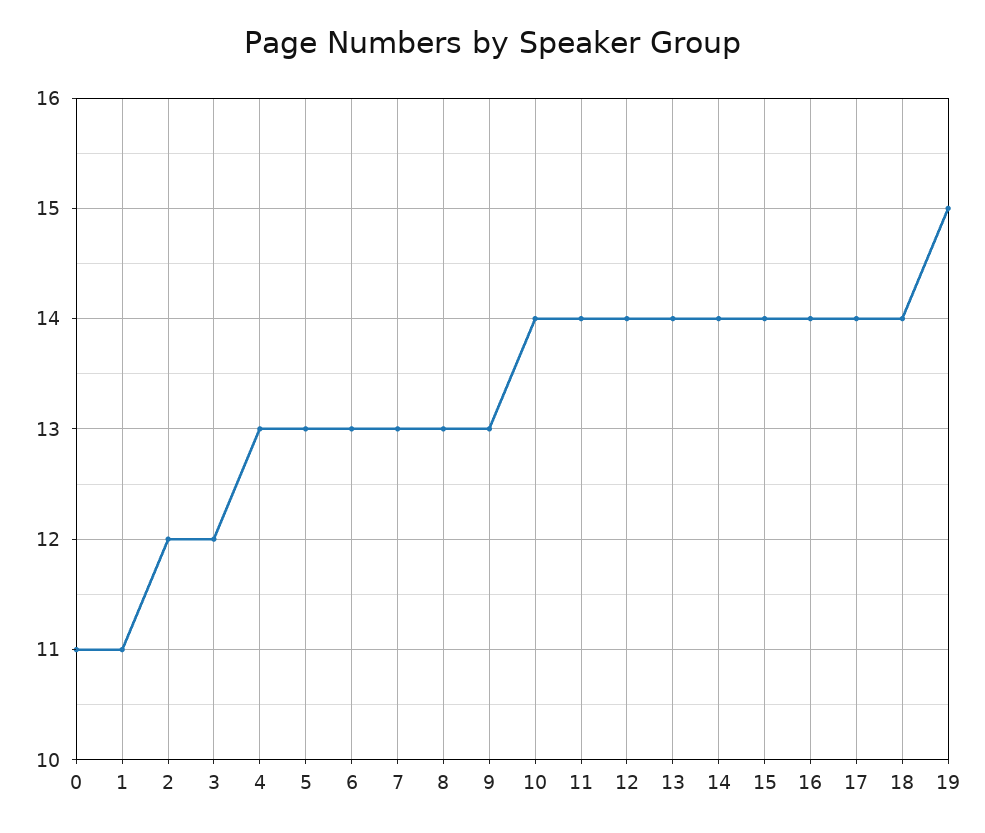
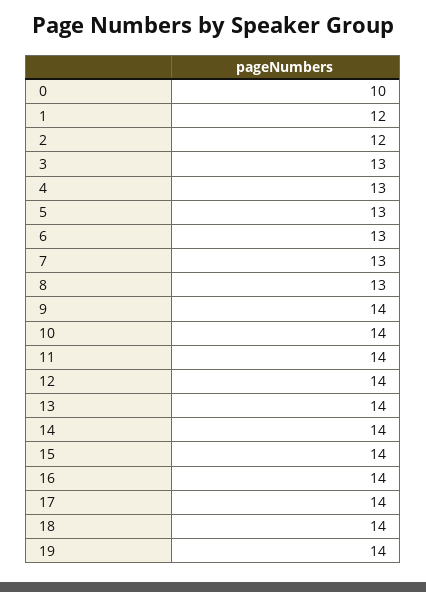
  {
-   "0": 11,
+   "0": 10,
-   "1": 11,
+   "1": 12,
    "2": 12,
-   "3": 12,
+   "3": 13,
    "4": 13,
    "5": 13,
    "6": 13,
    "7": 13,
    "8": 13,
-   "9": 13,
+   "9": 14,
    "10": 14,
    "11": 14,
    "12": 14,
    "13": 14,
    "14": 14,
    "15": 14,
    "16": 14,
    "17": 14,
    "18": 14,
-   "19": 15
+   "19": 14
  }

